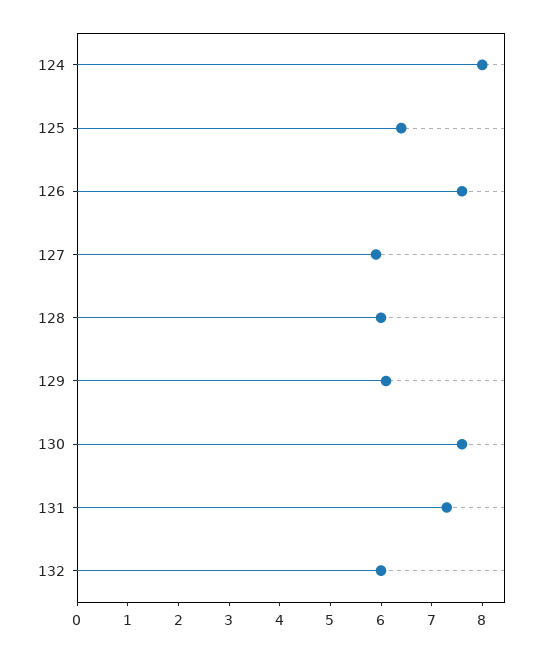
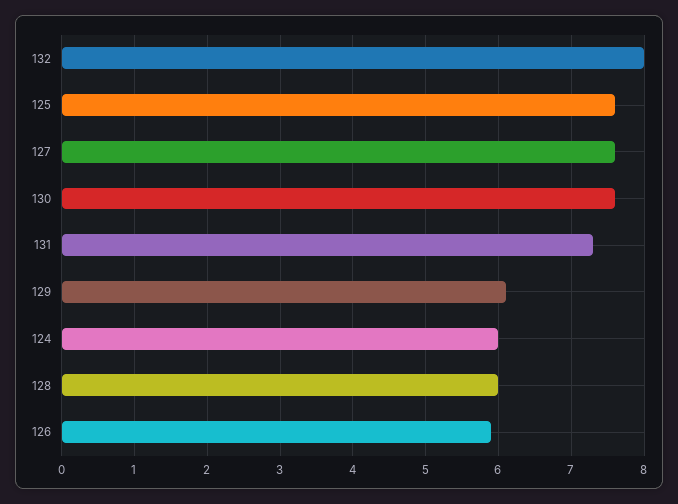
  {
-   "124": 8,
+   "124": 6,
-   "125": 6.5,
+   "125": 7.6,
-   "126": 7.5,
+   "126": 5.9,
-   "127": 6,
+   "127": 7.6,
    "128": 6,
    "129": 6.1,
    "130": 7.6,
    "131": 7.3,
-   "132": 6
+   "132": 8
  }

